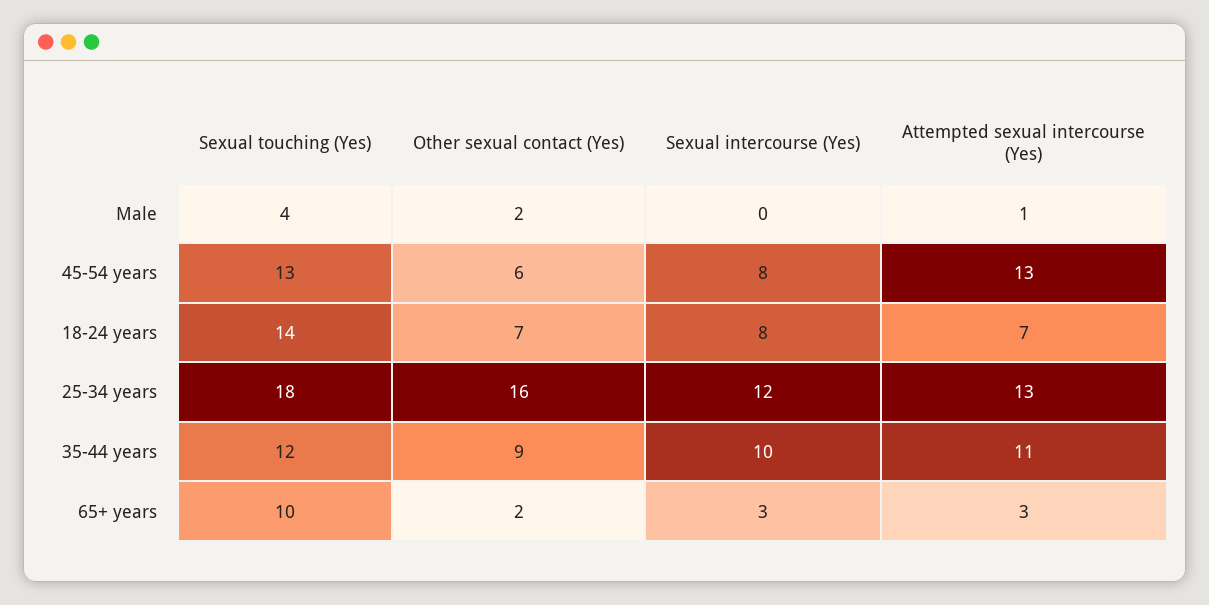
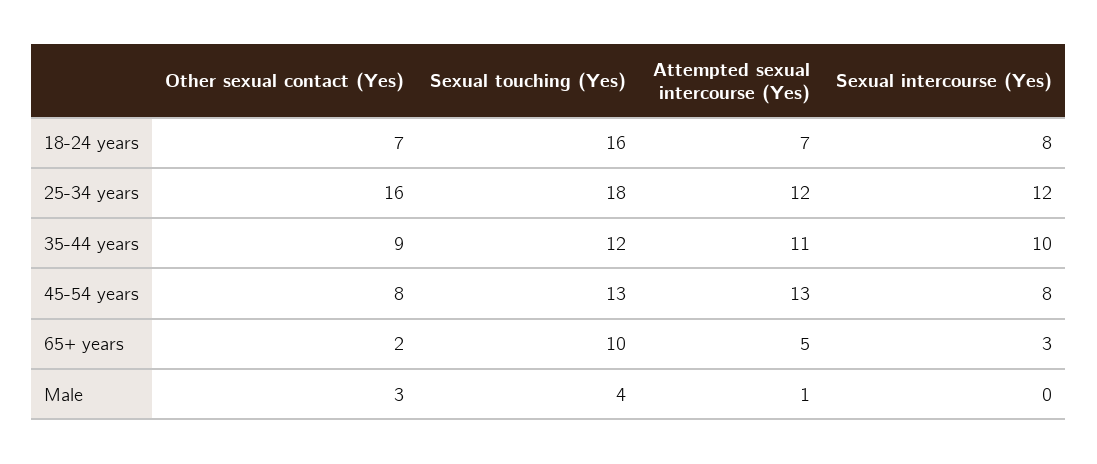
  {
    "Sexual touching (Yes)": {
      "Male": 4,
      "45-54 years": 13,
-     "18-24 years": 14,
+     "18-24 years": 16,
      "25-34 years": 18,
      "35-44 years": 12,
      "65+ years": 10
    },
    "Other sexual contact (Yes)": {
-     "Male": 2,
+     "Male": 3,
-     "45-54 years": 6,
+     "45-54 years": 8,
      "18-24 years": 7,
      "25-34 years": 16,
      "35-44 years": 9,
      "65+ years": 2
    },
    "Sexual intercourse (Yes)": {
      "Male": 0,
      "45-54 years": 8,
      "18-24 years": 8,
      "25-34 years": 12,
      "35-44 years": 10,
      "65+ years": 3
    },
    "Attempted sexual intercourse (Yes)": {
      "Male": 1,
      "45-54 years": 13,
      "18-24 years": 7,
-     "25-34 years": 13,
+     "25-34 years": 12,
      "35-44 years": 11,
-     "65+ years": 3
+     "65+ years": 5
    }
  }

